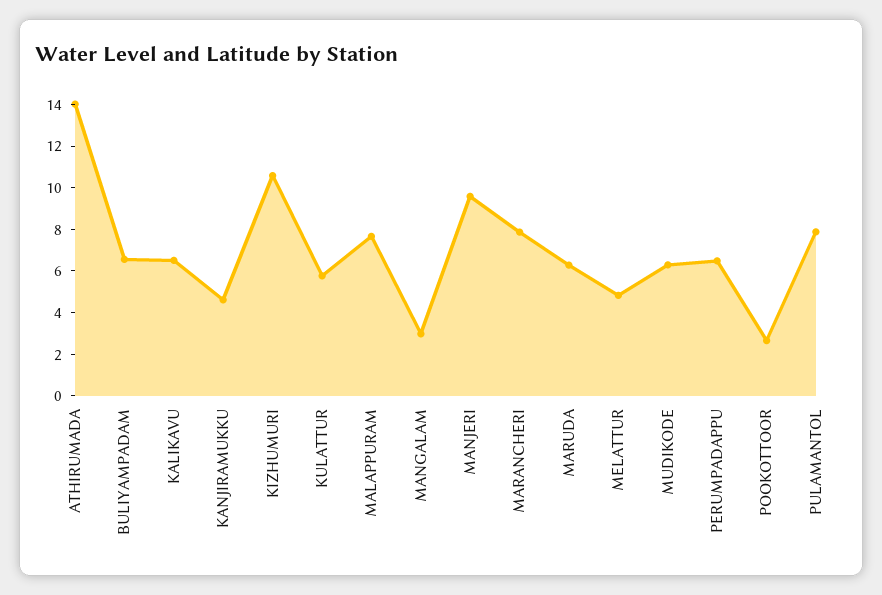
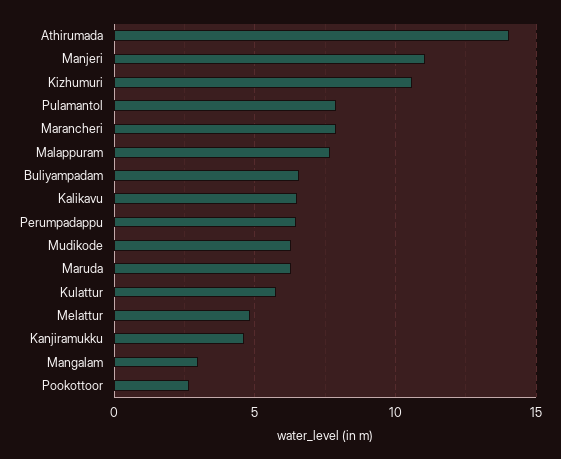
  {
    "ATHIRUMADA": 14,
    "BULIYAMPADAM": 6.5,
    "KALIKAVU": 6.5,
    "KANJIRAMUKKU": 4.5,
    "KIZHUMURI": 10.5,
    "KULATTUR": 6,
    "MALAPPURAM": 7.5,
    "MANGALAM": 3,
-   "MANJERI": 9.5,
+   "MANJERI": 11,
    "MARANCHERI": 8,
    "MARUDA": 6.5,
    "MELATTUR": 5,
    "MUDIKODE": 6.5,
    "PERUMPADAPPU": 6.5,
    "POOKOTTOOR": 2.5,
    "PULAMANTOL": 8
  }

